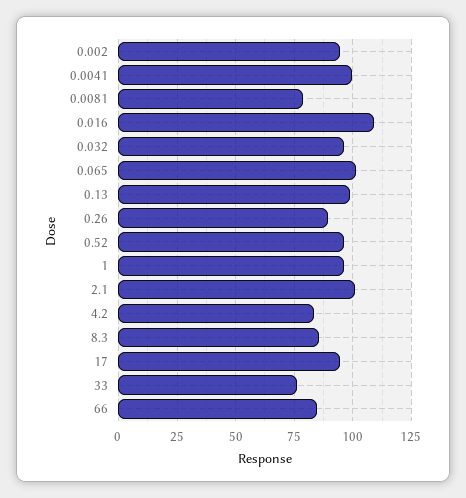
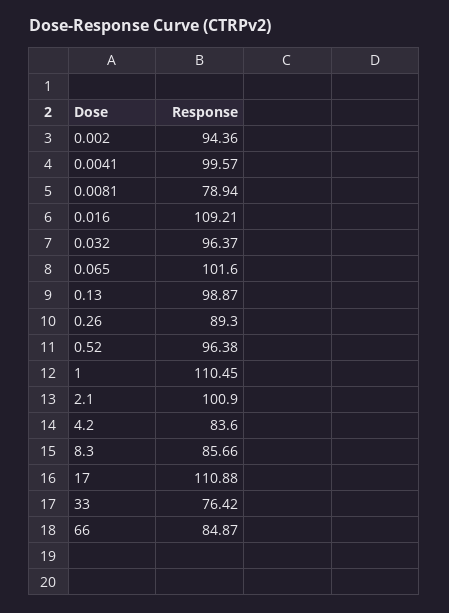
  {
    "0.002": 94.36,
    "0.0041": 99.57,
    "0.0081": 78.94,
    "0.016": 109.21,
    "0.032": 96.37,
    "0.065": 101.6,
    "0.13": 98.87,
    "0.26": 89.3,
    "0.52": 96.38,
-   "1": 95,
+   "1": 110.45,
    "2.1": 100.9,
    "4.2": 83.6,
    "8.3": 85.66,
-   "17": 95,
+   "17": 110.88,
    "33": 76.42,
    "66": 84.87
  }

